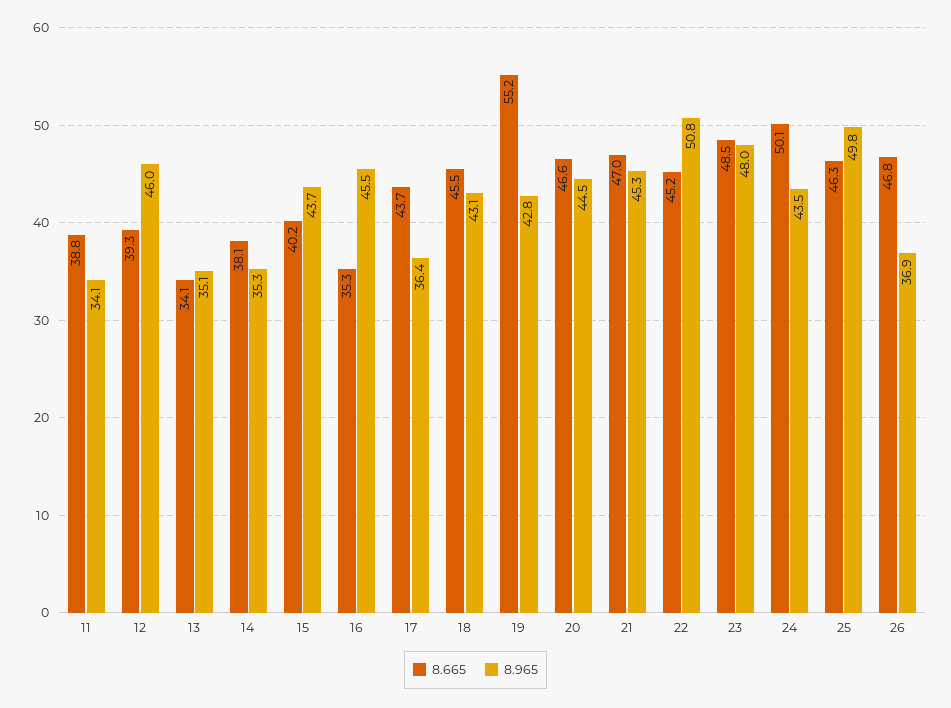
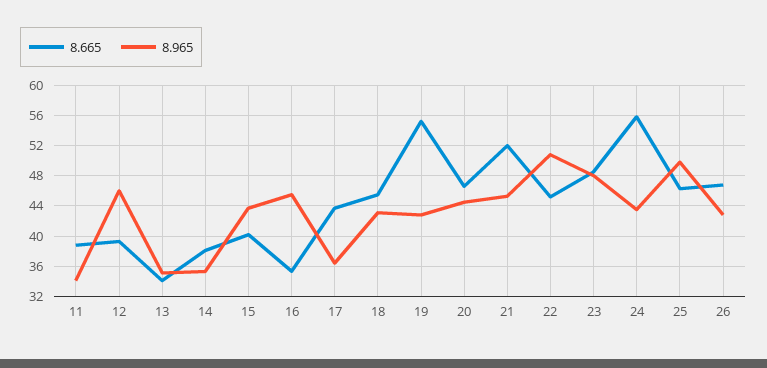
  {
    "8.665": {
      "11": 38.8,
      "12": 39.3,
      "13": 34.1,
      "14": 38.1,
      "15": 40.2,
      "16": 35.3,
      "17": 43.7,
      "18": 45.5,
      "19": 55.2,
      "20": 46.6,
-     "21": 47,
+     "21": 52,
      "22": 45.2,
      "23": 48.5,
-     "24": 50.1,
+     "24": 56,
      "25": 46.3,
      "26": 46.8
    },
    "8.965": {
      "11": 34.1,
      "12": 46,
      "13": 35.1,
      "14": 35.3,
      "15": 43.7,
      "16": 45.5,
      "17": 36.4,
      "18": 43.1,
      "19": 42.8,
      "20": 44.5,
      "21": 45.3,
      "22": 50.8,
      "23": 48,
      "24": 43.5,
      "25": 49.8,
-     "26": 36.9
+     "26": 43
    }
  }

